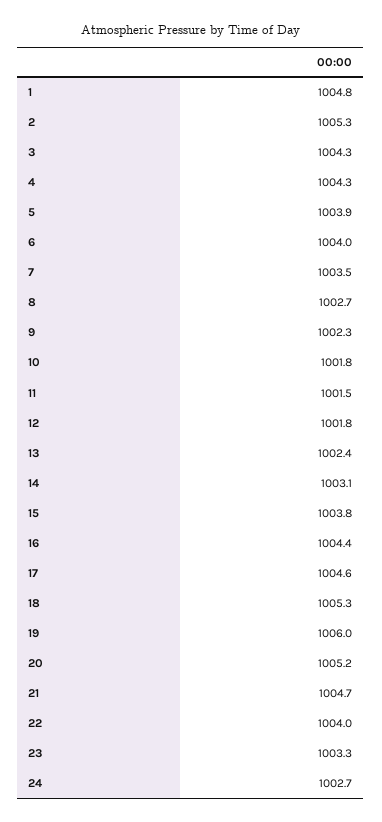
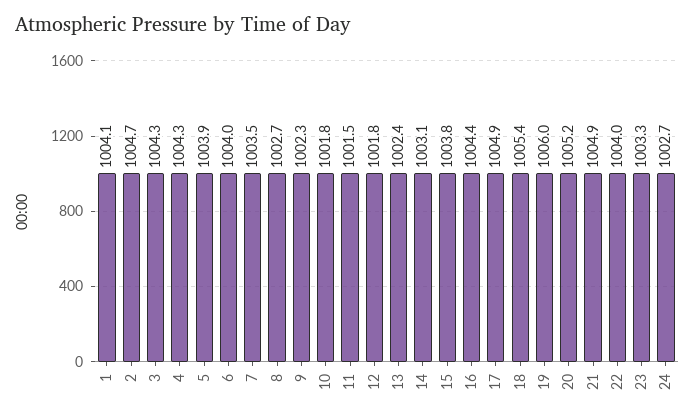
  {
-   "1": 1004.8,
+   "1": 1004.1,
-   "2": 1005.3,
+   "2": 1004.7,
    "3": 1004.3,
    "4": 1004.3,
    "5": 1003.9,
    "6": 1004,
    "7": 1003.5,
    "8": 1002.7,
    "9": 1002.3,
    "10": 1001.8,
    "11": 1001.5,
    "12": 1001.8,
    "13": 1002.4,
    "14": 1003.1,
    "15": 1003.8,
    "16": 1004.4,
-   "17": 1004.6,
+   "17": 1004.9,
-   "18": 1005.3,
+   "18": 1005.4,
    "19": 1006,
    "20": 1005.2,
-   "21": 1004.7,
+   "21": 1004.9,
    "22": 1004,
    "23": 1003.3,
    "24": 1002.7
  }

